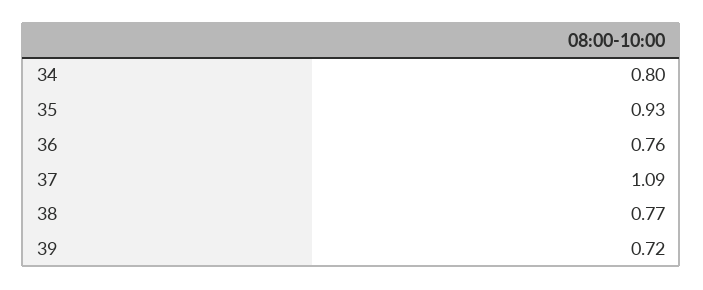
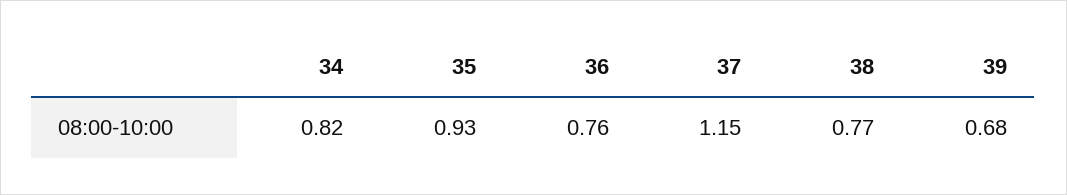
  {
-   "34": 0.8,
+   "34": 0.82,
    "35": 0.93,
    "36": 0.76,
-   "37": 1.09,
+   "37": 1.15,
    "38": 0.77,
-   "39": 0.72
+   "39": 0.68
  }

